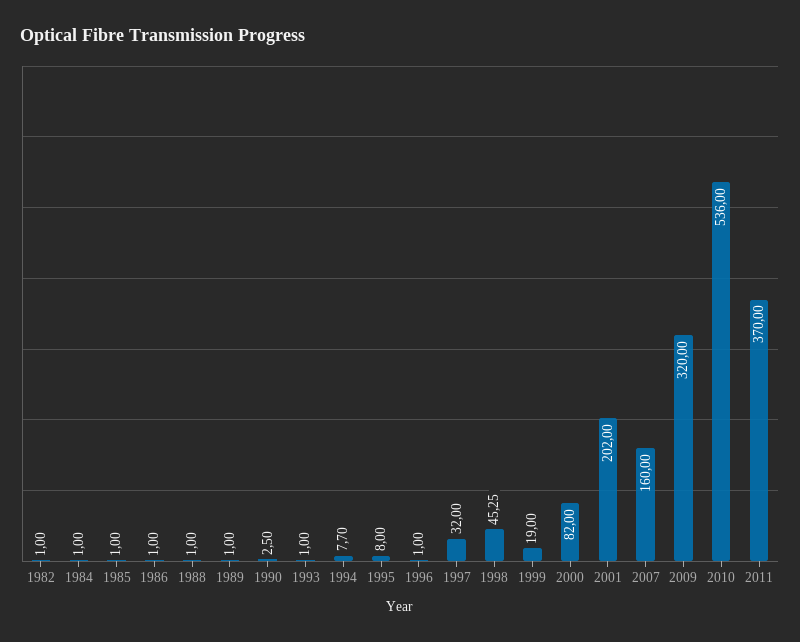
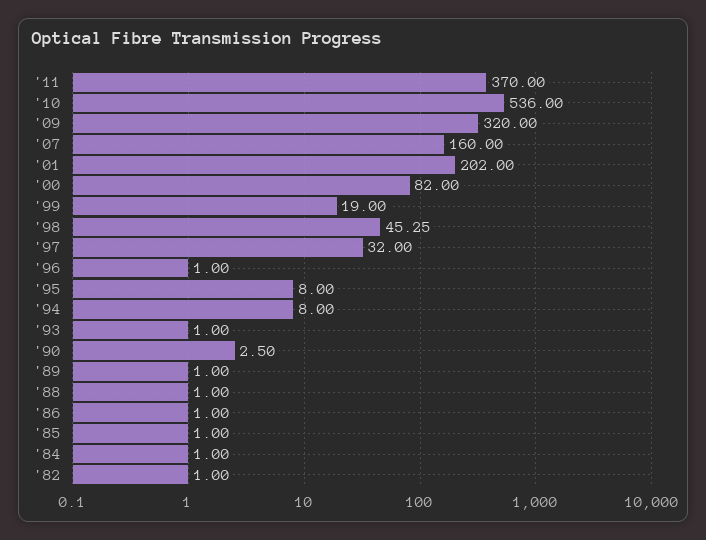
  {
    "1982": 1,
    "1984": 1,
    "1985": 1,
    "1986": 1,
    "1988": 1,
    "1989": 1,
    "1990": 2.5,
    "1993": 1,
-   "1994": 7.7,
+   "1994": 8,
    "1995": 8,
    "1996": 1,
    "1997": 32,
    "1998": 45.25,
    "1999": 19,
    "2000": 82,
    "2001": 202,
    "2007": 160,
    "2009": 320,
    "2010": 536,
    "2011": 370
  }

